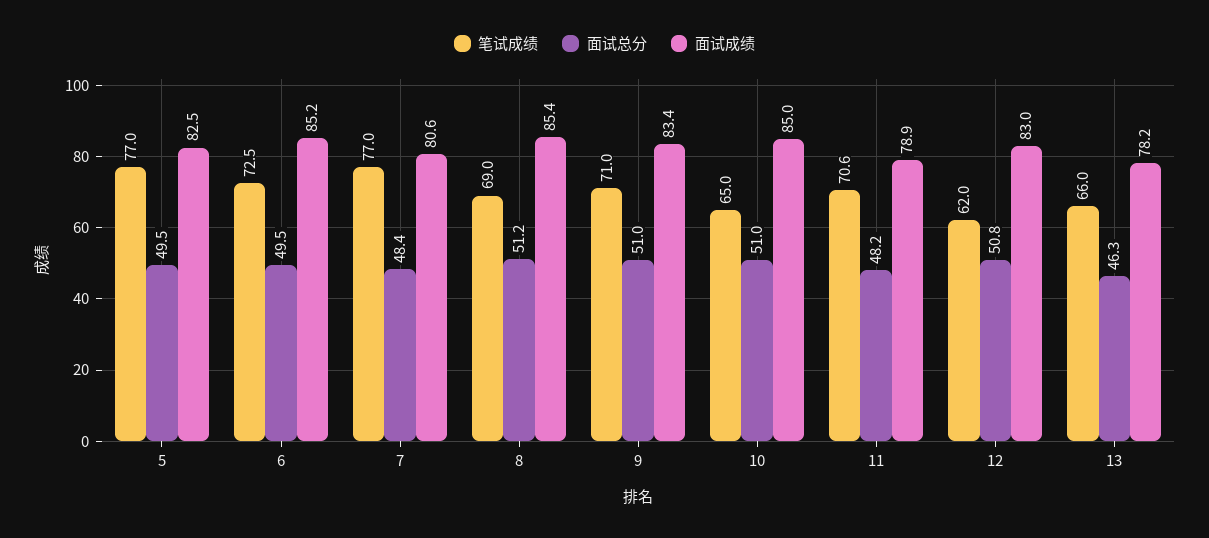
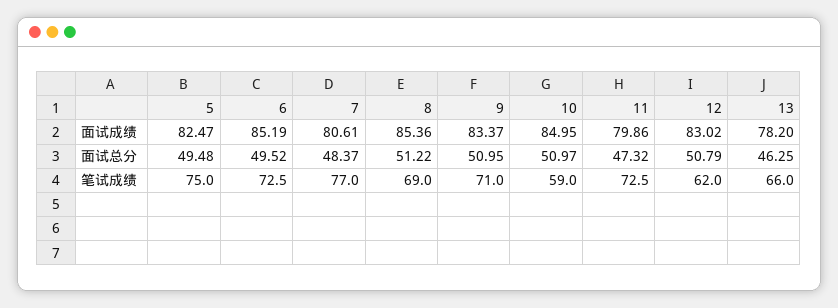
  {
    "笔试成绩": {
-     "5": 77,
+     "5": 75,
      "6": 72.5,
      "7": 77,
      "8": 69,
      "9": 71,
-     "10": 65,
+     "10": 59,
-     "11": 70.6,
+     "11": 72.5,
      "12": 62,
      "13": 66
    },
    "面试总分": {
      "5": 49.48,
      "6": 49.52,
      "7": 48.37,
      "8": 51.22,
      "9": 50.95,
      "10": 50.97,
-     "11": 48.2,
+     "11": 47.32,
      "12": 50.79,
      "13": 46.25
    },
    "面试成绩": {
      "5": 82.47,
      "6": 85.19,
      "7": 80.61,
      "8": 85.36,
      "9": 83.37,
      "10": 84.95,
-     "11": 78.9,
+     "11": 79.86,
      "12": 83.02,
      "13": 78.2
    }
  }

